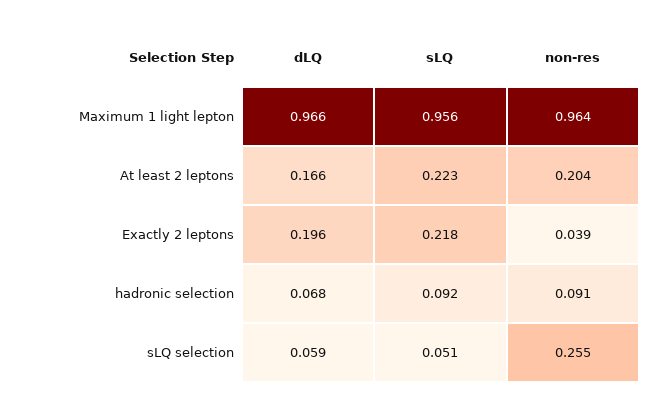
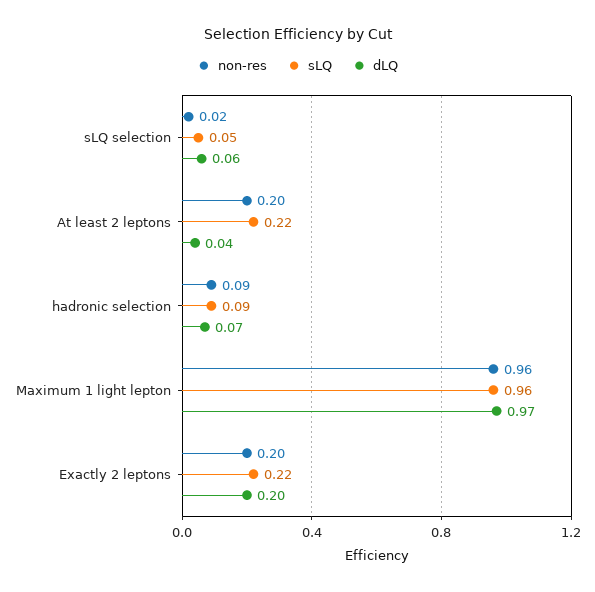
  {
    "dLQ": {
      "Maximum 1 light lepton": 0.966,
-     "At least 2 leptons": 0.166,
+     "At least 2 leptons": 0.04,
      "Exactly 2 leptons": 0.196,
      "hadronic selection": 0.068,
      "sLQ selection": 0.059
    },
    "sLQ": {
      "Maximum 1 light lepton": 0.956,
      "At least 2 leptons": 0.223,
      "Exactly 2 leptons": 0.218,
      "hadronic selection": 0.092,
      "sLQ selection": 0.051
    },
    "non-res": {
      "Maximum 1 light lepton": 0.964,
      "At least 2 leptons": 0.204,
-     "Exactly 2 leptons": 0.039,
+     "Exactly 2 leptons": 0.2,
      "hadronic selection": 0.091,
-     "sLQ selection": 0.255
+     "sLQ selection": 0.02
    }
  }

